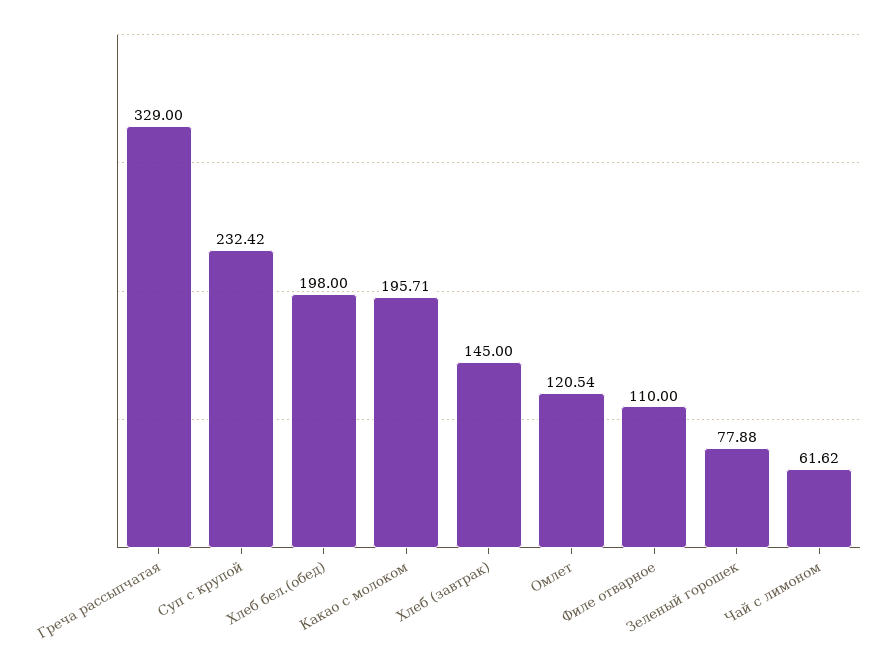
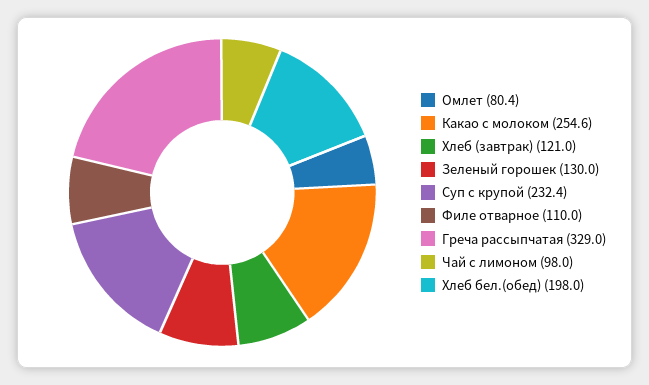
  {
    "Греча рассыпчатая": 329,
    "Суп с крупой": 232.42,
    "Хлеб бел.(обед)": 198,
-   "Какао с молоком": 195.71,
+   "Какао с молоком": 254.6,
-   "Хлеб (завтрак)": 145,
+   "Хлеб (завтрак)": 121,
-   "Омлет": 120.54,
+   "Омлет": 80.4,
    "Филе отварное": 110,
-   "Зеленый горошек": 77.88,
+   "Зеленый горошек": 130,
-   "Чай с лимоном": 61.62
+   "Чай с лимоном": 98
  }

